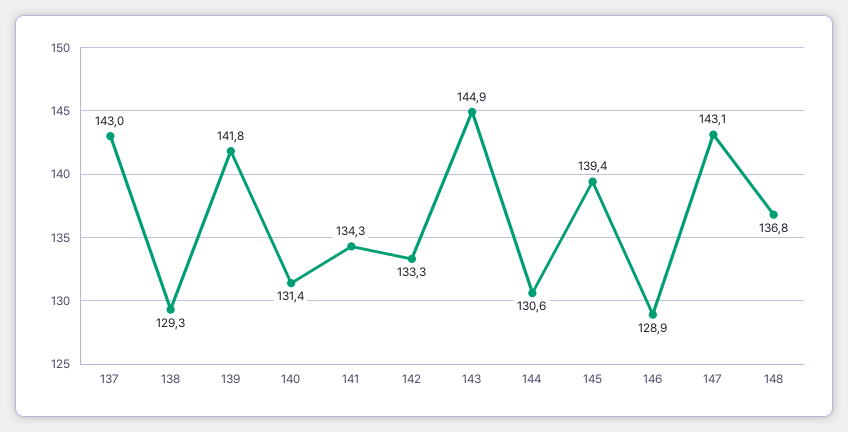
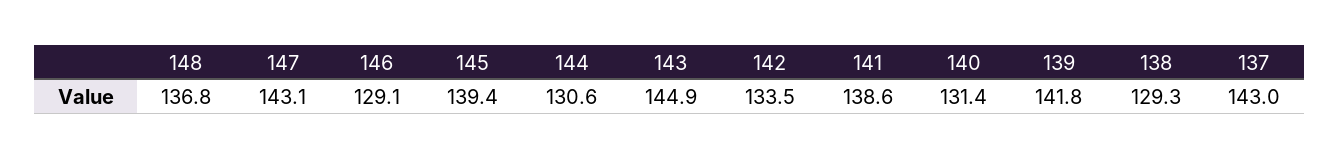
  {
    "137": 143,
    "138": 129.3,
    "139": 141.8,
    "140": 131.4,
-   "141": 134.3,
+   "141": 138.6,
-   "142": 133.3,
+   "142": 133.5,
    "143": 144.9,
    "144": 130.6,
    "145": 139.4,
-   "146": 128.9,
+   "146": 129.1,
    "147": 143.1,
    "148": 136.8
  }

